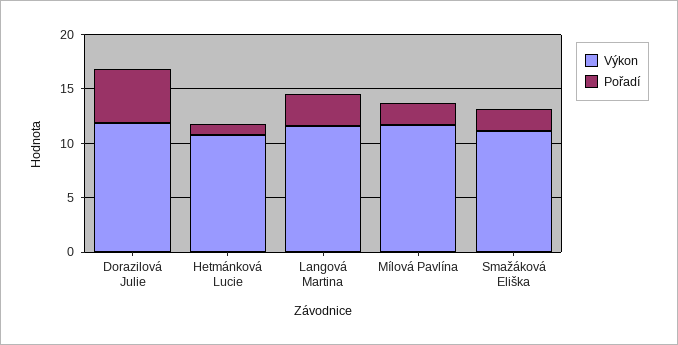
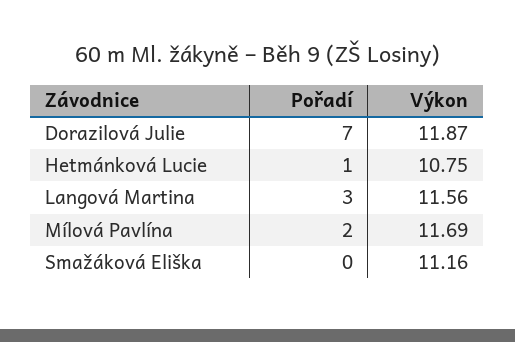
  {
    "Výkon": {
      "Dorazilová Julie": 11.87,
      "Hetmánková Lucie": 10.75,
      "Langová Martina": 11.56,
      "Mílová Pavlína": 11.69,
      "Smažáková Eliška": 11.16
    },
    "Pořadí": {
-     "Dorazilová Julie": 5,
+     "Dorazilová Julie": 7,
      "Hetmánková Lucie": 1,
      "Langová Martina": 3,
      "Mílová Pavlína": 2,
-     "Smažáková Eliška": 2
+     "Smažáková Eliška": 0
    }
  }

